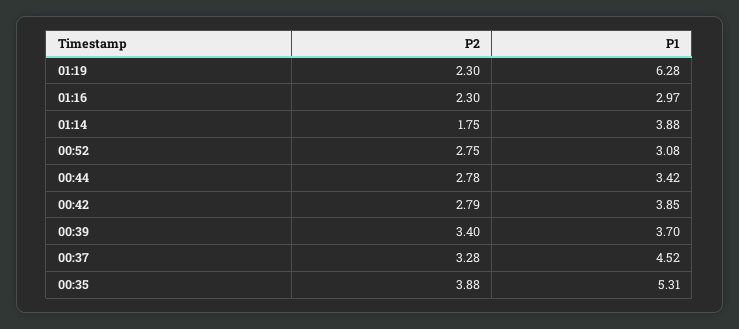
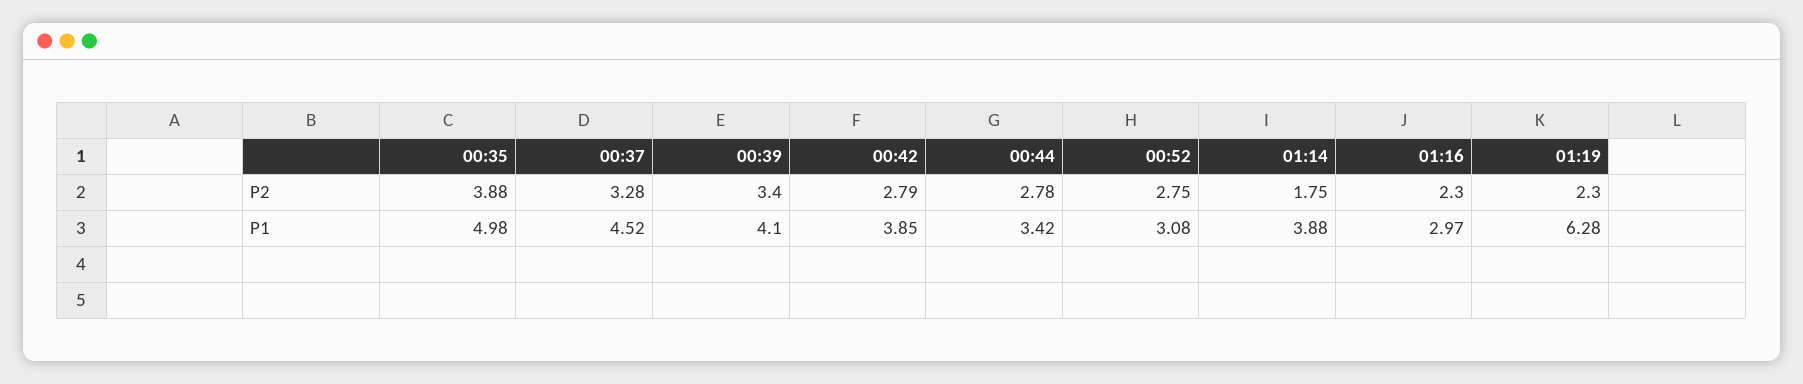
  {
    "P2": {
      "01:19": 2.3,
      "01:16": 2.3,
      "01:14": 1.75,
      "00:52": 2.75,
      "00:44": 2.78,
      "00:42": 2.79,
      "00:39": 3.4,
      "00:37": 3.28,
      "00:35": 3.88
    },
    "P1": {
      "01:19": 6.28,
      "01:16": 2.97,
      "01:14": 3.88,
      "00:52": 3.08,
      "00:44": 3.42,
      "00:42": 3.85,
-     "00:39": 3.7,
+     "00:39": 4.1,
      "00:37": 4.52,
-     "00:35": 5.31
+     "00:35": 4.98
    }
  }

